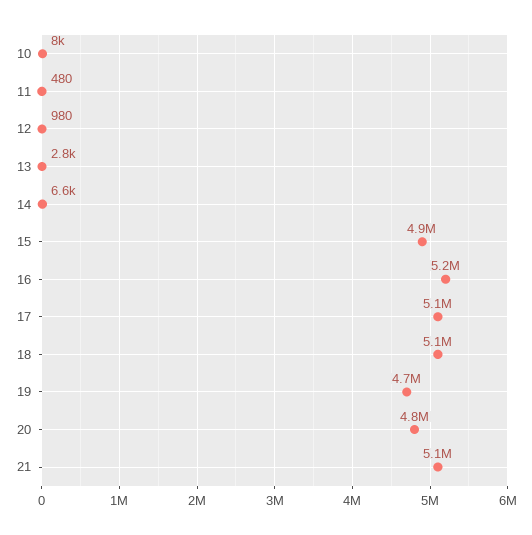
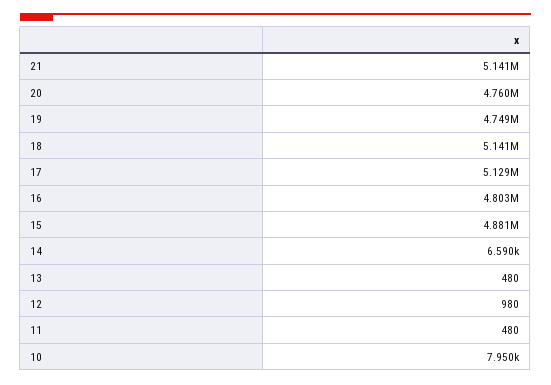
  {
    "10": 7950,
    "11": 480,
    "12": 980,
-   "13": 2800,
+   "13": 480,
    "14": 6590,
    "15": 4881000,
-   "16": 5200000,
+   "16": 4803000,
    "17": 5129000,
    "18": 5141000,
    "19": 4749000,
    "20": 4760000,
    "21": 5141000
  }

